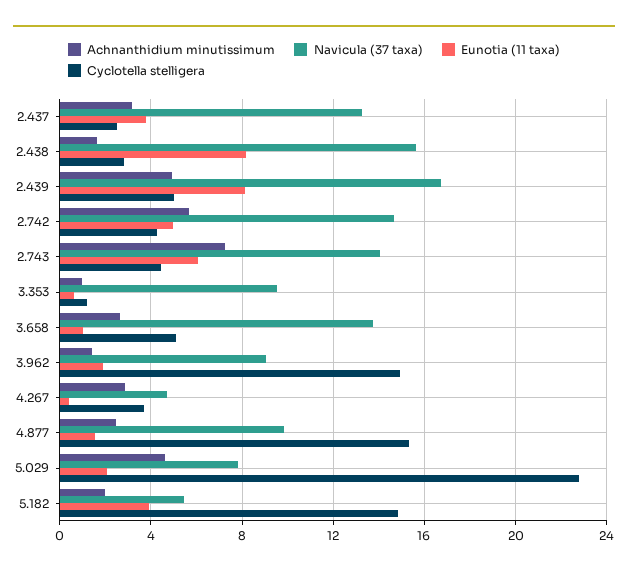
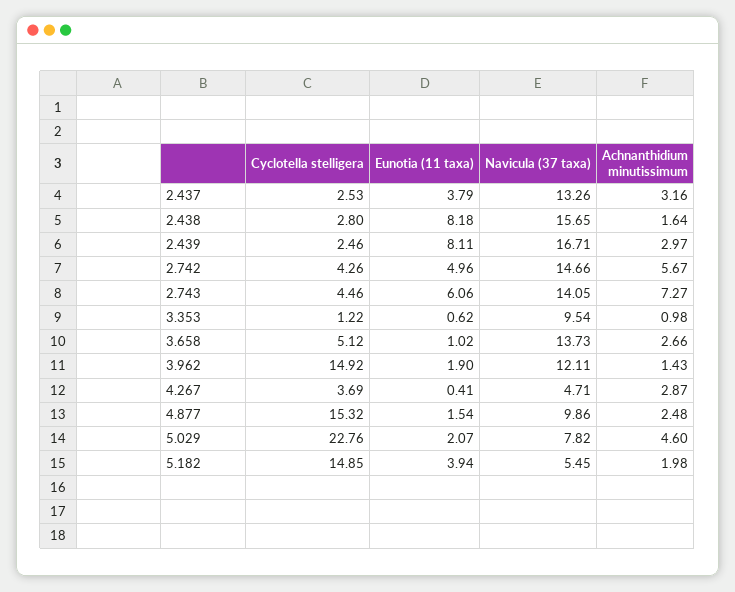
  {
    "Achnanthidium minutissimum": {
      "2.437": 3.16,
      "2.438": 1.64,
-     "2.439": 5,
+     "2.439": 2.97,
      "2.742": 5.67,
      "2.743": 7.27,
      "3.353": 0.98,
      "3.658": 2.66,
      "3.962": 1.43,
      "4.267": 2.87,
      "4.877": 2.48,
      "5.029": 4.6,
      "5.182": 1.98
    },
    "Navicula (37 taxa)": {
      "2.437": 13.26,
      "2.438": 15.65,
      "2.439": 16.71,
      "2.742": 14.66,
      "2.743": 14.05,
      "3.353": 9.54,
      "3.658": 13.73,
-     "3.962": 9,
+     "3.962": 12.11,
      "4.267": 4.71,
      "4.877": 9.86,
      "5.029": 7.82,
      "5.182": 5.45
    },
    "Eunotia (11 taxa)": {
      "2.437": 3.79,
      "2.438": 8.18,
      "2.439": 8.11,
      "2.742": 4.96,
      "2.743": 6.06,
      "3.353": 0.62,
      "3.658": 1.02,
      "3.962": 1.9,
      "4.267": 0.41,
      "4.877": 1.54,
      "5.029": 2.07,
      "5.182": 3.94
    },
    "Cyclotella stelligera": {
      "2.437": 2.53,
      "2.438": 2.8,
-     "2.439": 5,
+     "2.439": 2.46,
      "2.742": 4.26,
      "2.743": 4.46,
      "3.353": 1.22,
      "3.658": 5.12,
      "3.962": 14.92,
      "4.267": 3.69,
      "4.877": 15.32,
      "5.029": 22.76,
      "5.182": 14.85
    }
  }

